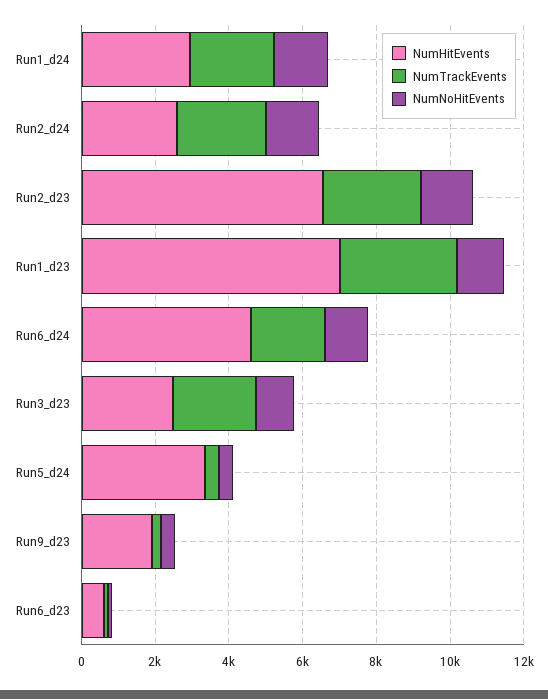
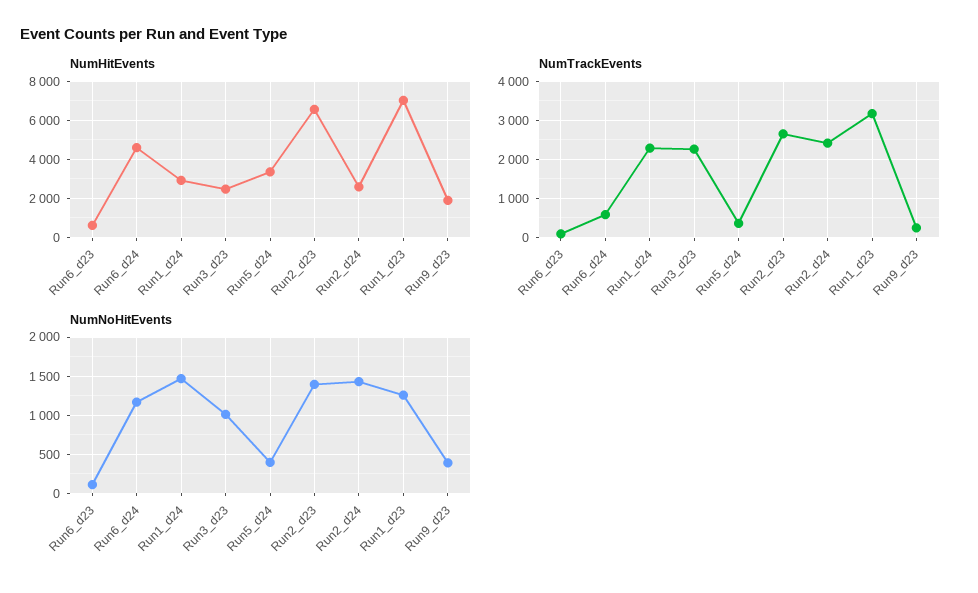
  {
    "NumHitEvents": {
      "Run1_d24": 3000,
      "Run2_d24": 2500,
      "Run2_d23": 6500,
      "Run1_d23": 7000,
      "Run6_d24": 4500,
      "Run3_d23": 2500,
      "Run5_d24": 3500,
      "Run9_d23": 2000,
      "Run6_d23": 500
    },
    "NumTrackEvents": {
      "Run1_d24": 2200,
      "Run2_d24": 2400,
      "Run2_d23": 2600,
      "Run1_d23": 3200,
-     "Run6_d24": 2000,
+     "Run6_d24": 600,
      "Run3_d23": 2200,
      "Run5_d24": 400,
      "Run9_d23": 200,
      "Run6_d23": 0
    },
    "NumNoHitEvents": {
      "Run1_d24": 1500,
      "Run2_d24": 1400,
      "Run2_d23": 1400,
      "Run1_d23": 1300,
      "Run6_d24": 1200,
      "Run3_d23": 1000,
      "Run5_d24": 400,
      "Run9_d23": 400,
      "Run6_d23": 100
    }
  }

